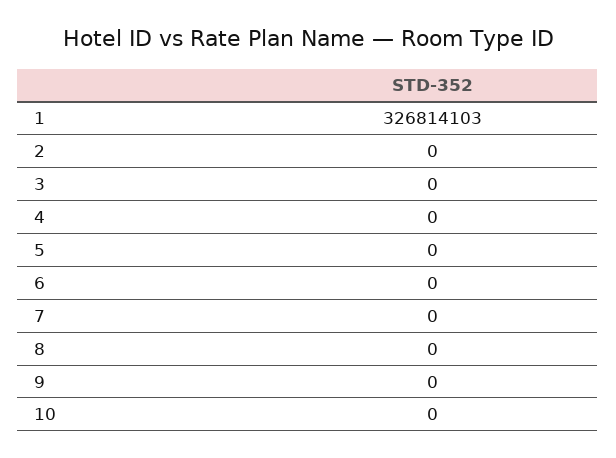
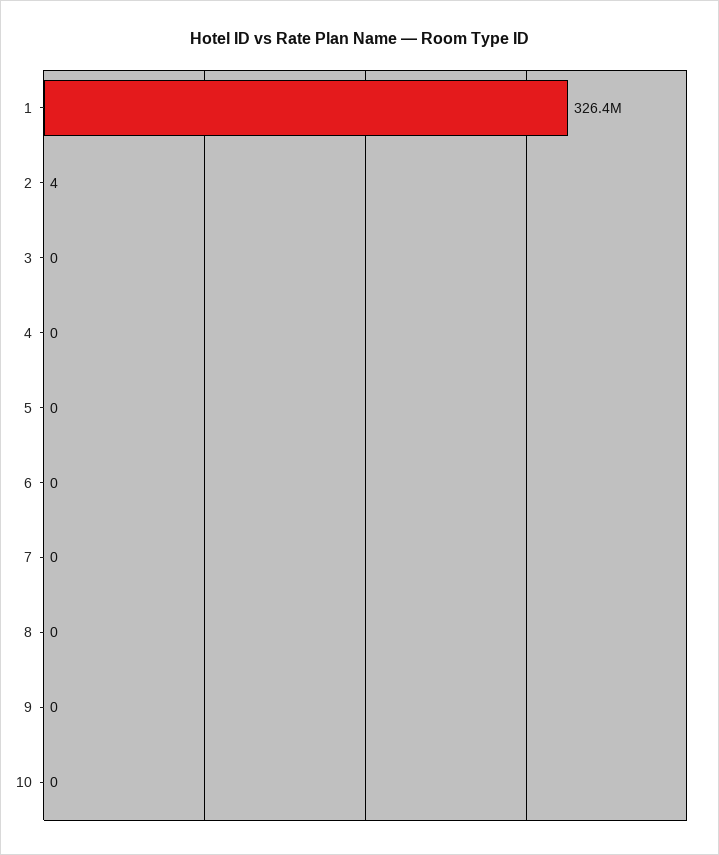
  {
-   "1": 326814103,
+   "1": 326400000,
-   "2": 0,
+   "2": 4,
    "3": 0,
    "4": 0,
    "5": 0,
    "6": 0,
    "7": 0,
    "8": 0,
    "9": 0,
    "10": 0
  }

